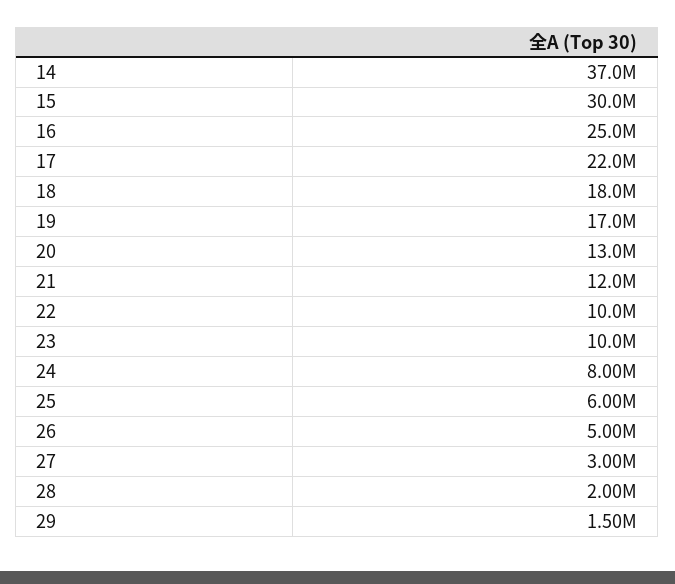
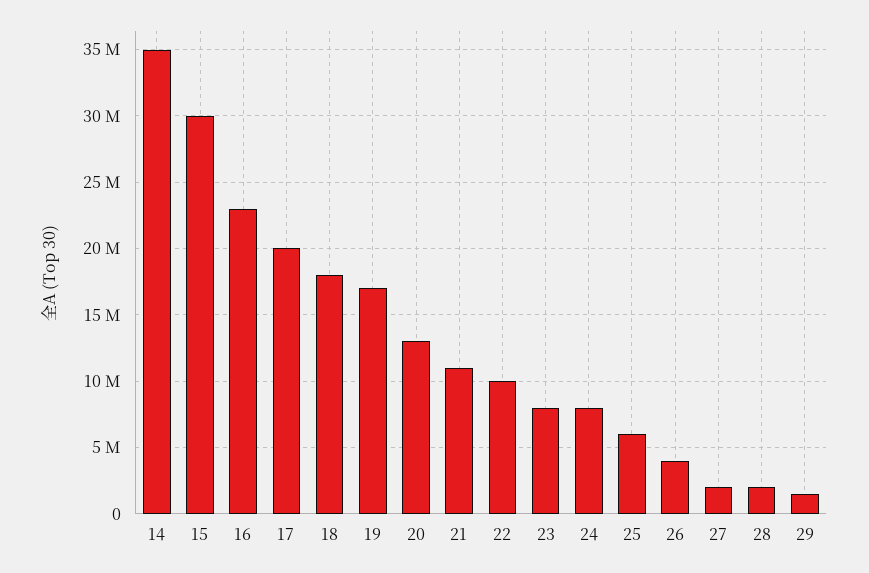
  {
-   "14": 37000000,
+   "14": 35000000,
    "15": 30000000,
-   "16": 25000000,
+   "16": 23000000,
-   "17": 22000000,
+   "17": 20000000,
    "18": 18000000,
    "19": 17000000,
    "20": 13000000,
-   "21": 12000000,
+   "21": 11000000,
    "22": 10000000,
-   "23": 10000000,
+   "23": 8000000,
    "24": 8000000,
    "25": 6000000,
-   "26": 5000000,
+   "26": 4000000,
-   "27": 3000000,
+   "27": 2000000,
    "28": 2000000,
    "29": 1500000
  }

